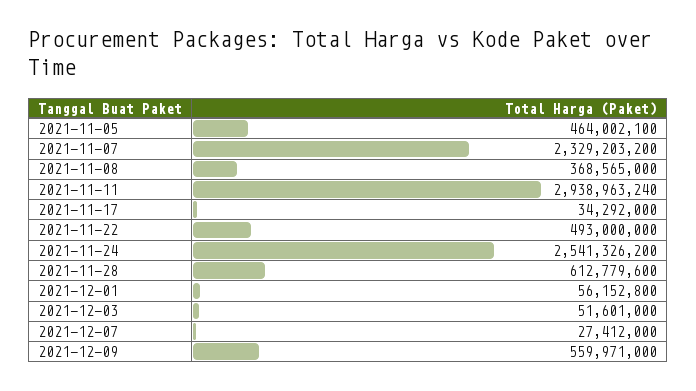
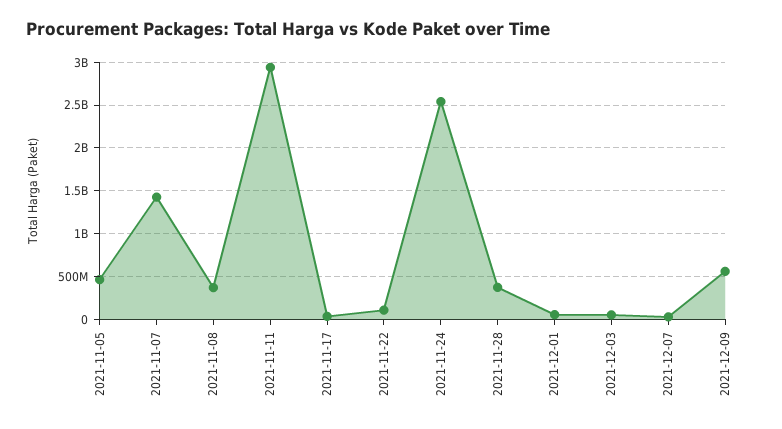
  {
    "2021-11-05": 464002100,
-   "2021-11-07": 2329203200,
+   "2021-11-07": 1400000000,
    "2021-11-08": 368565000,
    "2021-11-11": 2938963240,
    "2021-11-17": 34292000,
-   "2021-11-22": 493000000,
+   "2021-11-22": 100000000,
    "2021-11-24": 2541326200,
-   "2021-11-28": 612779600,
+   "2021-11-28": 400000000,
    "2021-12-01": 56152800,
    "2021-12-03": 51601000,
    "2021-12-07": 27412000,
    "2021-12-09": 559971000
  }

